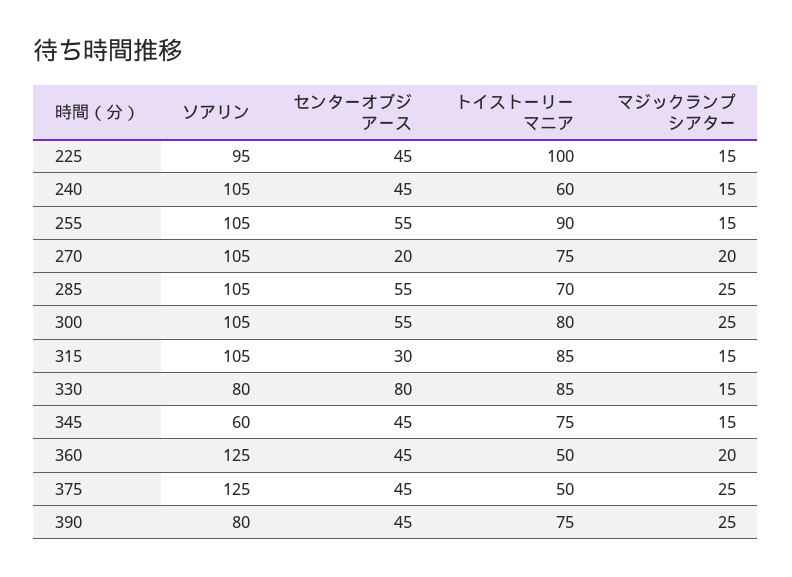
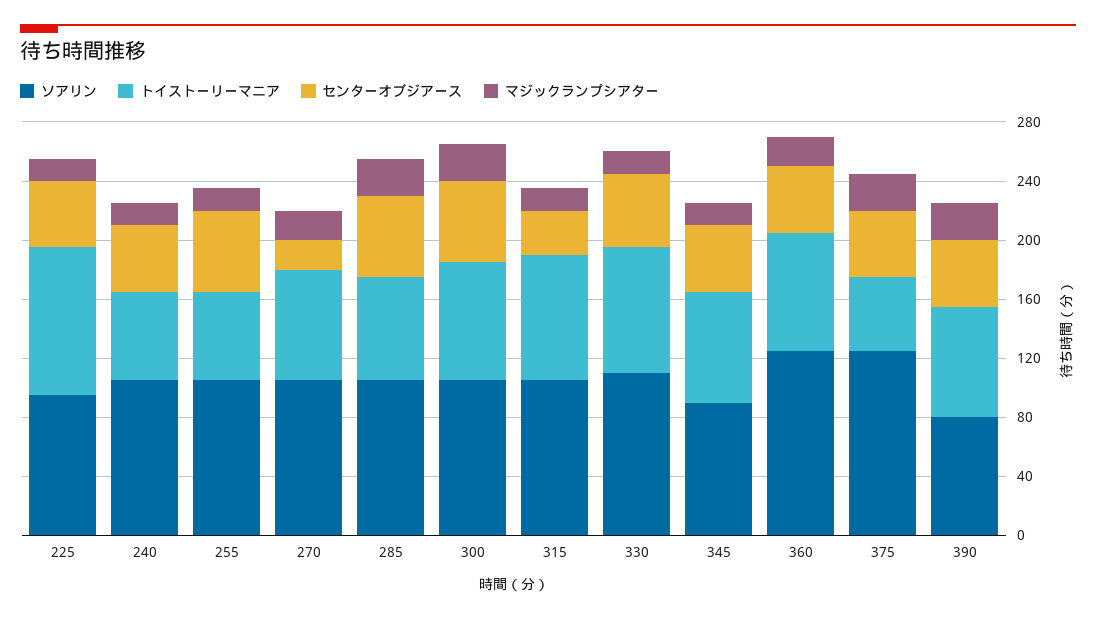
  {
    "ソアリン": {
      "225": 95,
      "240": 105,
      "255": 105,
      "270": 105,
      "285": 105,
      "300": 105,
      "315": 105,
-     "330": 80,
+     "330": 110,
-     "345": 60,
+     "345": 90,
      "360": 125,
      "375": 125,
      "390": 80
    },
    "センターオブジアース": {
      "225": 45,
      "240": 45,
      "255": 55,
      "270": 20,
      "285": 55,
      "300": 55,
      "315": 30,
-     "330": 80,
+     "330": 50,
      "345": 45,
      "360": 45,
      "375": 45,
      "390": 45
    },
    "トイストーリーマニア": {
      "225": 100,
      "240": 60,
-     "255": 90,
+     "255": 60,
      "270": 75,
      "285": 70,
      "300": 80,
      "315": 85,
      "330": 85,
      "345": 75,
-     "360": 50,
+     "360": 80,
      "375": 50,
      "390": 75
    },
    "マジックランプシアター": {
      "225": 15,
      "240": 15,
      "255": 15,
      "270": 20,
      "285": 25,
      "300": 25,
      "315": 15,
      "330": 15,
      "345": 15,
      "360": 20,
      "375": 25,
      "390": 25
    }
  }

